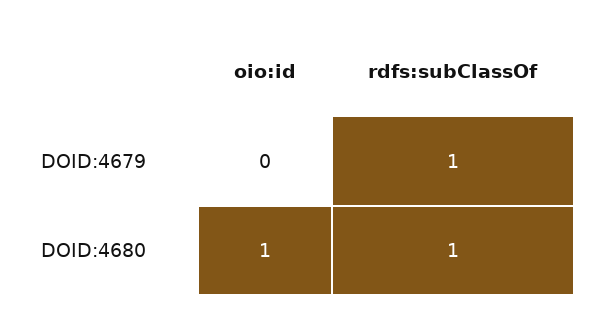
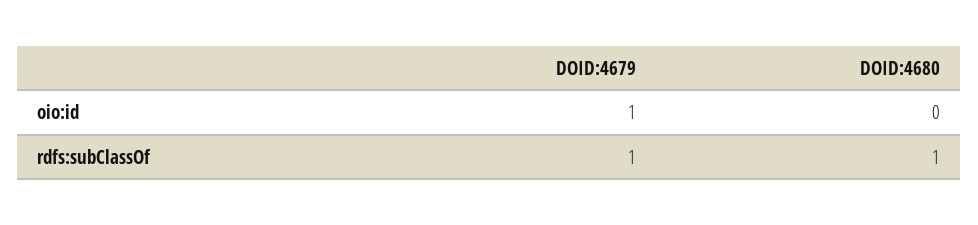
  {
    "oio:id": {
-     "DOID:4679": 0,
+     "DOID:4679": 1,
-     "DOID:4680": 1
+     "DOID:4680": 0
    },
    "rdfs:subClassOf": {
      "DOID:4679": 1,
      "DOID:4680": 1
    }
  }

